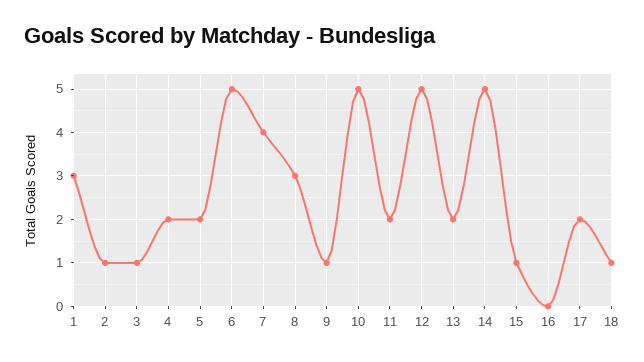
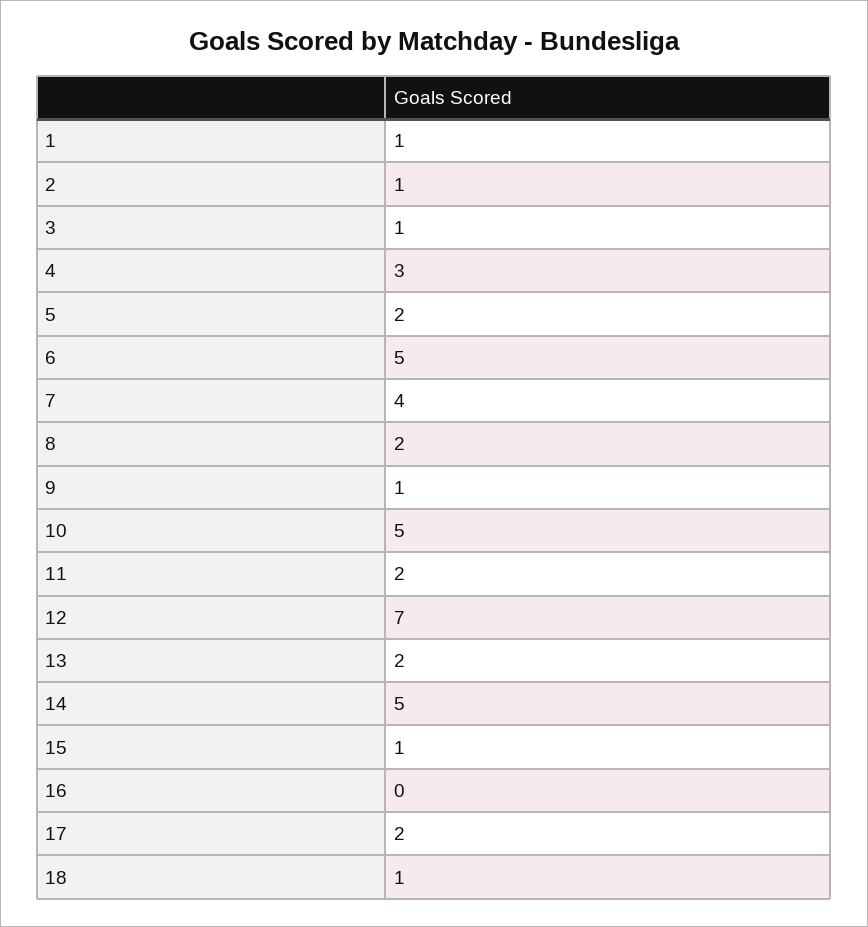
  {
-   "1": 3,
+   "1": 1,
    "2": 1,
    "3": 1,
-   "4": 2,
+   "4": 3,
    "5": 2,
    "6": 5,
    "7": 4,
-   "8": 3,
+   "8": 2,
    "9": 1,
    "10": 5,
    "11": 2,
-   "12": 5,
+   "12": 7,
    "13": 2,
    "14": 5,
    "15": 1,
    "16": 0,
    "17": 2,
    "18": 1
  }

